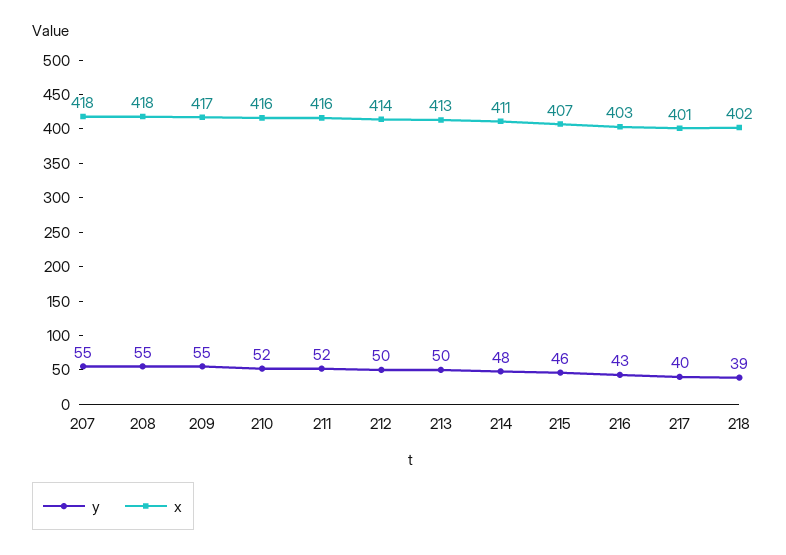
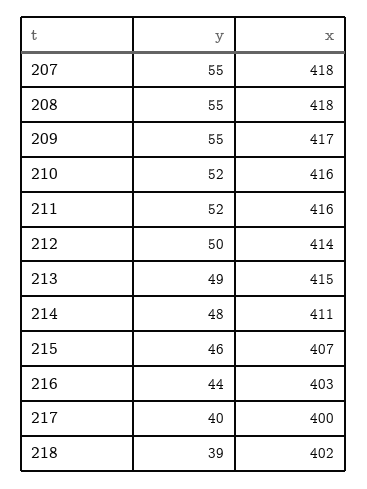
  {
    "y": {
      "207": 55,
      "208": 55,
      "209": 55,
      "210": 52,
      "211": 52,
      "212": 50,
-     "213": 50,
+     "213": 49,
      "214": 48,
      "215": 46,
-     "216": 43,
+     "216": 44,
      "217": 40,
      "218": 39
    },
    "x": {
      "207": 418,
      "208": 418,
      "209": 417,
      "210": 416,
      "211": 416,
      "212": 414,
-     "213": 413,
+     "213": 415,
      "214": 411,
      "215": 407,
      "216": 403,
-     "217": 401,
+     "217": 400,
      "218": 402
    }
  }

